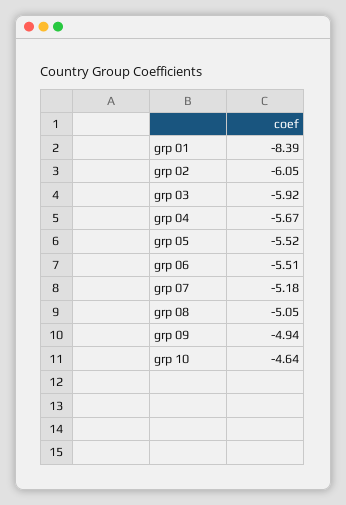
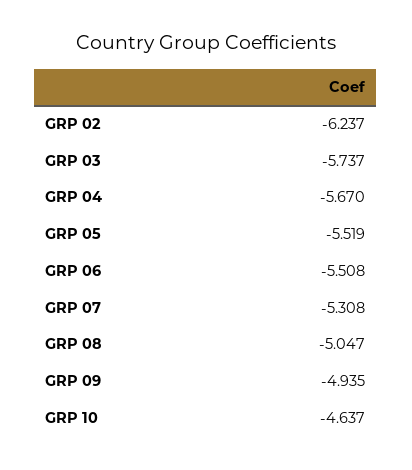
  {
-   "grp 01": -8.39,
-   "grp 02": -6.05,
+   "grp 02": -6.237,
-   "grp 03": -5.92,
+   "grp 03": -5.737,
    "grp 04": -5.67,
    "grp 05": -5.519,
    "grp 06": -5.508,
-   "grp 07": -5.18,
+   "grp 07": -5.308,
    "grp 08": -5.047,
    "grp 09": -4.935,
    "grp 10": -4.637
  }

